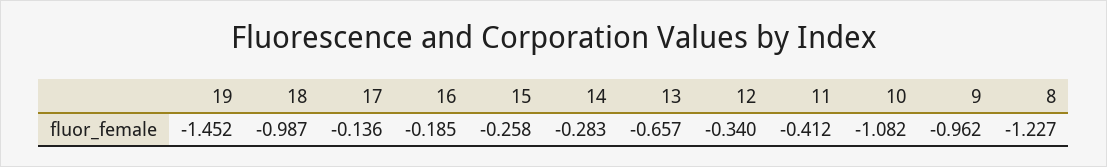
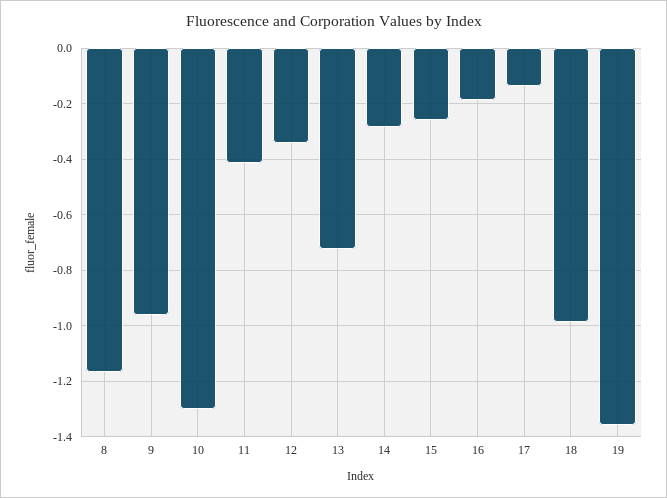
  {
-   "19": -1.452,
+   "19": -1.35,
    "18": -0.987,
    "17": -0.136,
    "16": -0.185,
    "15": -0.258,
    "14": -0.283,
-   "13": -0.657,
+   "13": -0.725,
    "12": -0.34,
    "11": -0.412,
-   "10": -1.082,
+   "10": -1.3,
    "9": -0.962,
-   "8": -1.227
+   "8": -1.175
  }

